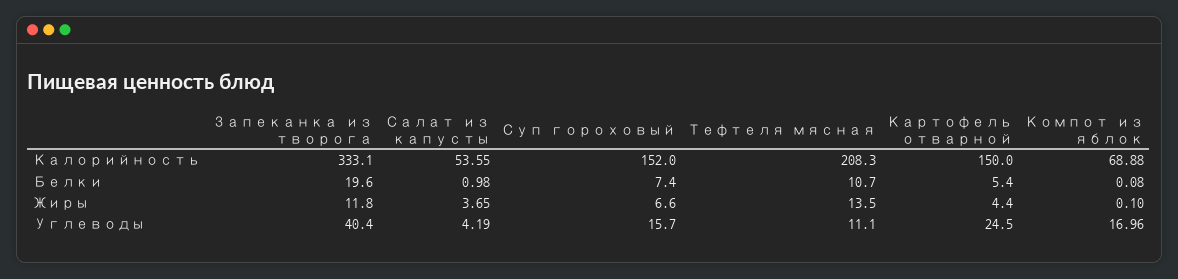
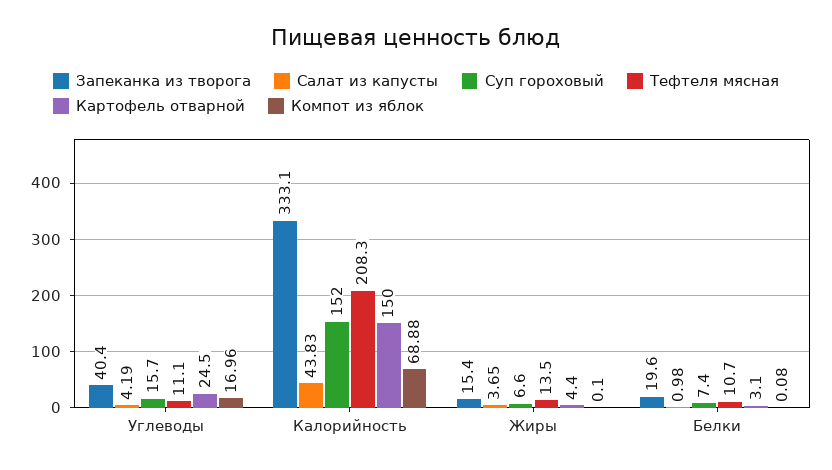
  {
    "Запеканка из творога": {
      "Калорийность": 333.1,
      "Белки": 19.6,
-     "Жиры": 11.8,
+     "Жиры": 15.4,
      "Углеводы": 40.4
    },
    "Салат из капусты": {
-     "Калорийность": 53.55,
+     "Калорийность": 43.83,
      "Белки": 0.98,
      "Жиры": 3.65,
      "Углеводы": 4.19
    },
    "Суп гороховый": {
      "Калорийность": 152,
      "Белки": 7.4,
      "Жиры": 6.6,
      "Углеводы": 15.7
    },
    "Тефтеля мясная": {
      "Калорийность": 208.3,
      "Белки": 10.7,
      "Жиры": 13.5,
      "Углеводы": 11.1
    },
    "Картофель отварной": {
      "Калорийность": 150,
-     "Белки": 5.4,
+     "Белки": 3.1,
      "Жиры": 4.4,
      "Углеводы": 24.5
    },
    "Компот из яблок": {
      "Калорийность": 68.88,
      "Белки": 0.08,
      "Жиры": 0.1,
      "Углеводы": 16.96
    }
  }

